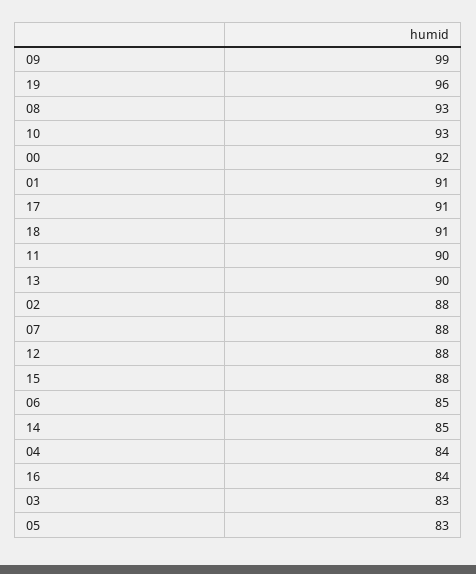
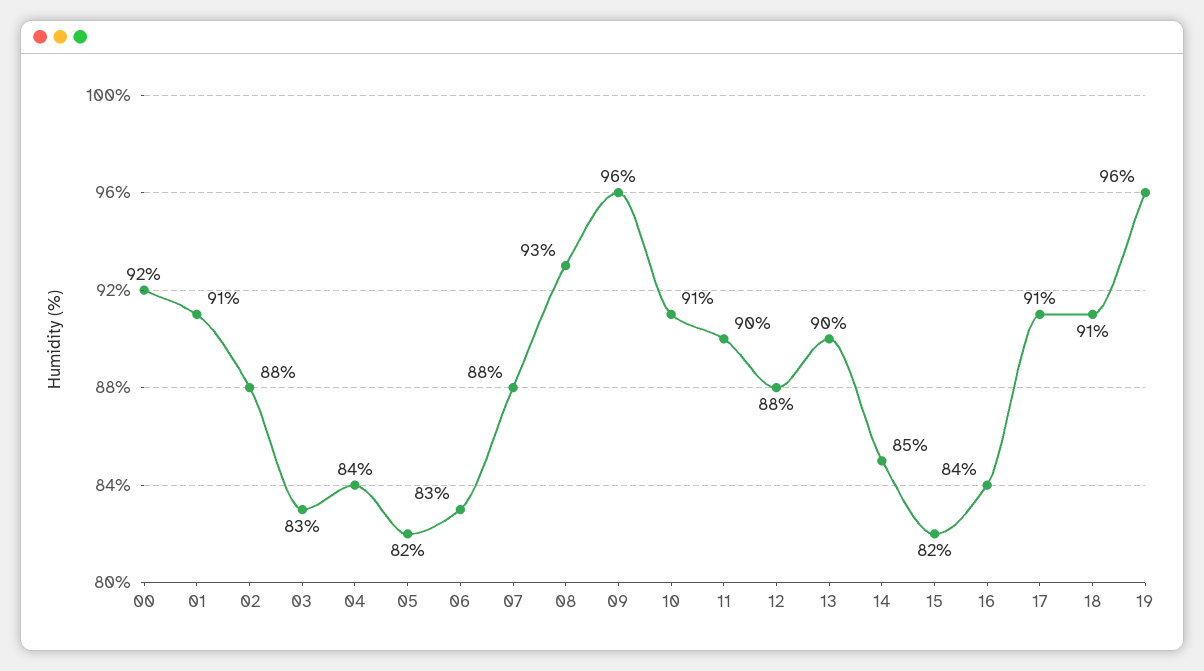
  {
-   "09": 99,
+   "09": 96,
    "19": 96,
    "08": 93,
-   "10": 93,
+   "10": 91,
    "00": 92,
    "01": 91,
    "17": 91,
    "18": 91,
    "11": 90,
    "13": 90,
    "02": 88,
    "07": 88,
    "12": 88,
-   "15": 88,
+   "15": 82,
-   "06": 85,
+   "06": 83,
    "14": 85,
    "04": 84,
    "16": 84,
    "03": 83,
-   "05": 83
+   "05": 82
  }

